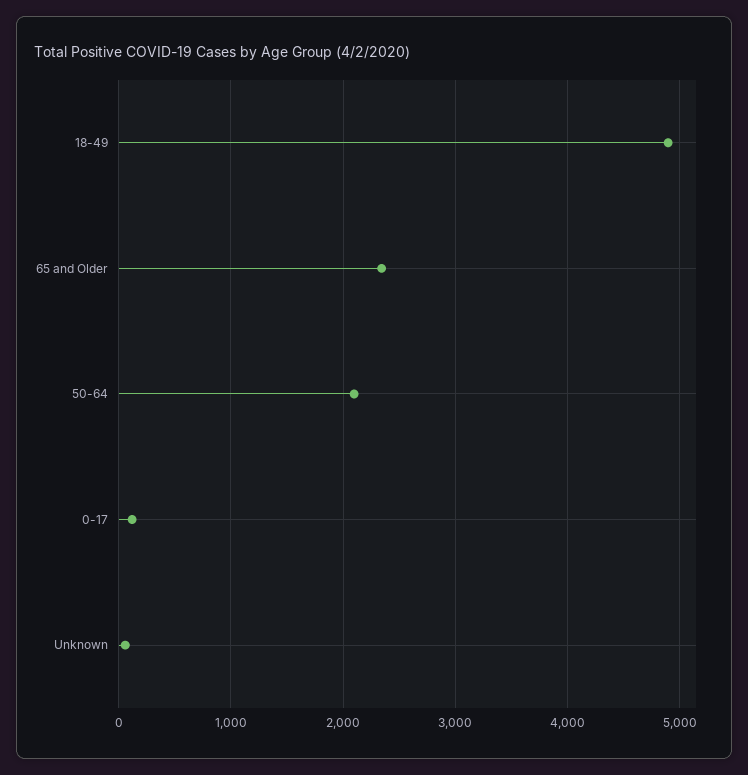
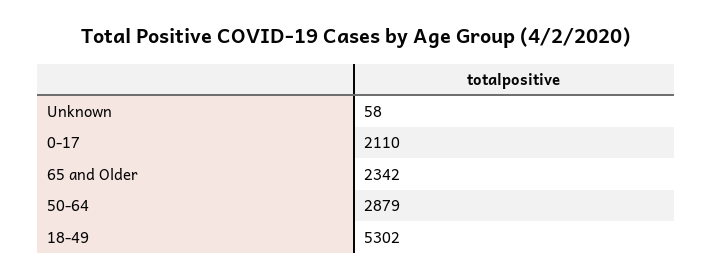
  {
-   "18-49": 4900,
+   "18-49": 5302,
    "65 and Older": 2342,
-   "50-64": 2100,
+   "50-64": 2879,
-   "0-17": 100,
+   "0-17": 2110,
    "Unknown": 58
  }

